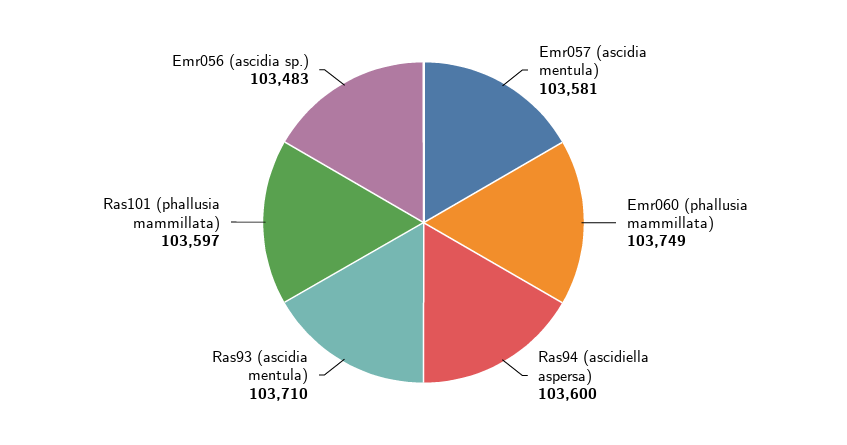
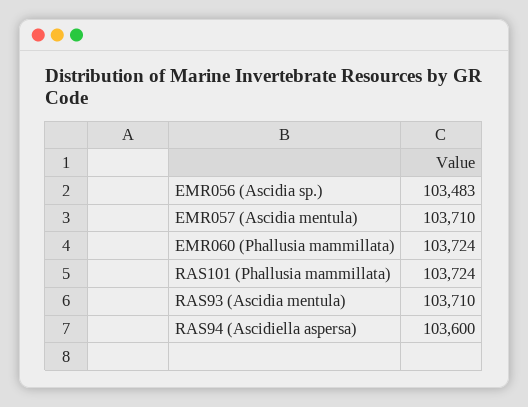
  {
-   "Emr057 (ascidia mentula)": 103581,
+   "Emr057 (ascidia mentula)": 103710,
-   "Emr060 (phallusia mammillata)": 103749,
+   "Emr060 (phallusia mammillata)": 103724,
    "Ras94 (ascidiella aspersa)": 103600,
    "Ras93 (ascidia mentula)": 103710,
-   "Ras101 (phallusia mammillata)": 103597,
+   "Ras101 (phallusia mammillata)": 103724,
    "Emr056 (ascidia sp.)": 103483
  }

